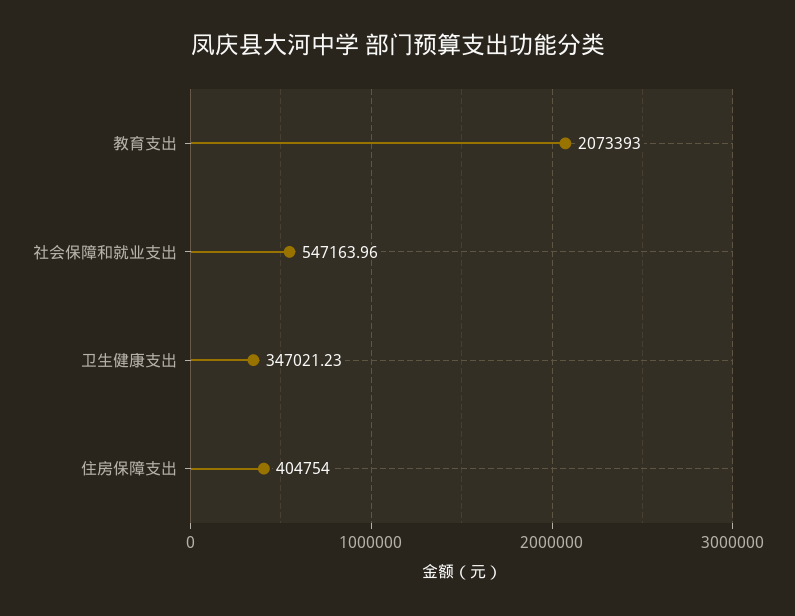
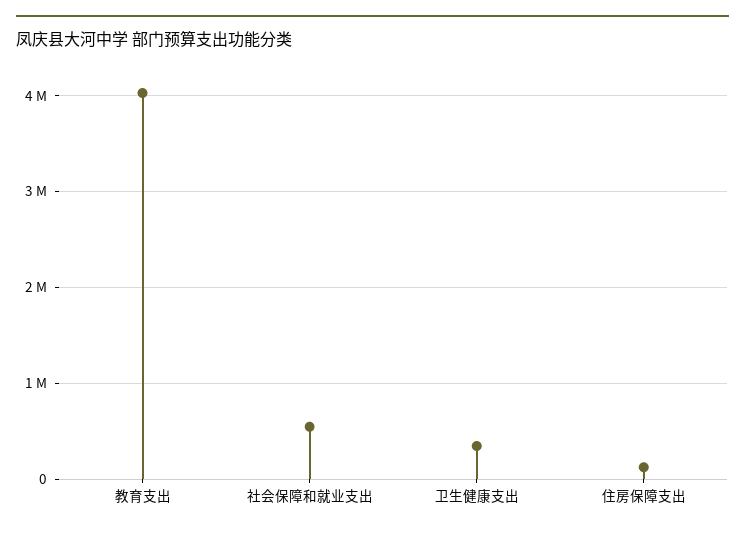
  {
-   "教育支出": 2073393,
+   "教育支出": 4000000,
    "社会保障和就业支出": 547163.96,
    "卫生健康支出": 347021.23,
-   "住房保障支出": 404754
+   "住房保障支出": 100000
  }

